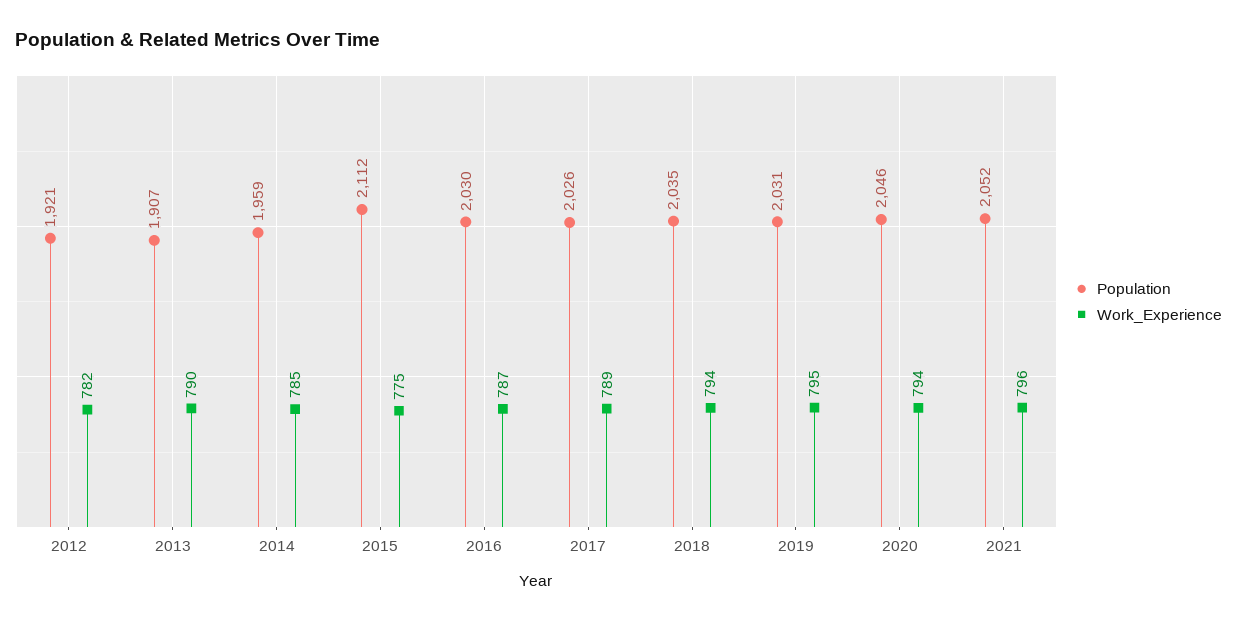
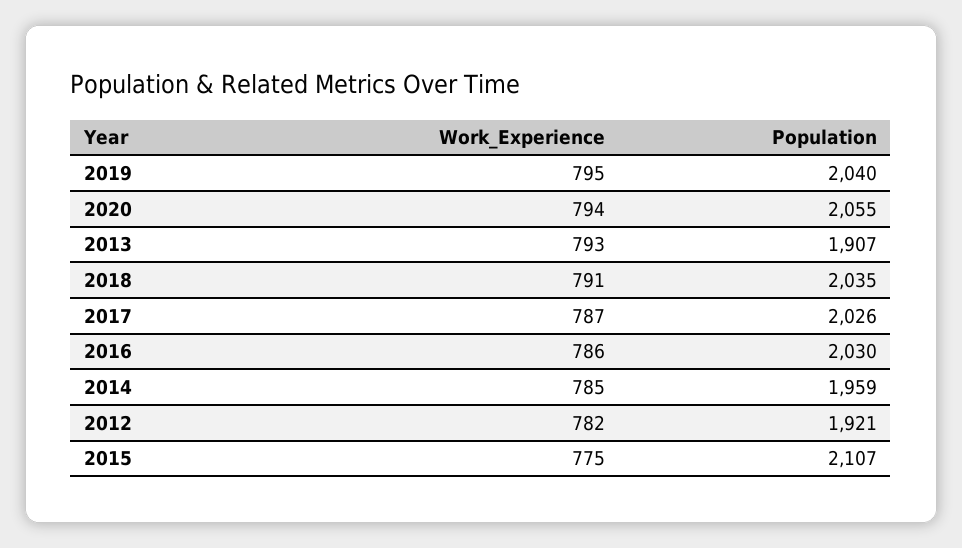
  {
    "Population": {
      "2012": 1921,
      "2013": 1907,
      "2014": 1959,
-     "2015": 2112,
+     "2015": 2107,
      "2016": 2030,
      "2017": 2026,
      "2018": 2035,
-     "2019": 2031,
+     "2019": 2040,
-     "2020": 2046,
+     "2020": 2055
-     "2021": 2052
    },
    "Work_Experience": {
      "2012": 782,
-     "2013": 790,
+     "2013": 793,
      "2014": 785,
      "2015": 775,
-     "2016": 787,
+     "2016": 786,
-     "2017": 789,
+     "2017": 787,
-     "2018": 794,
+     "2018": 791,
      "2019": 795,
-     "2020": 794,
+     "2020": 794
-     "2021": 796
    }
  }

